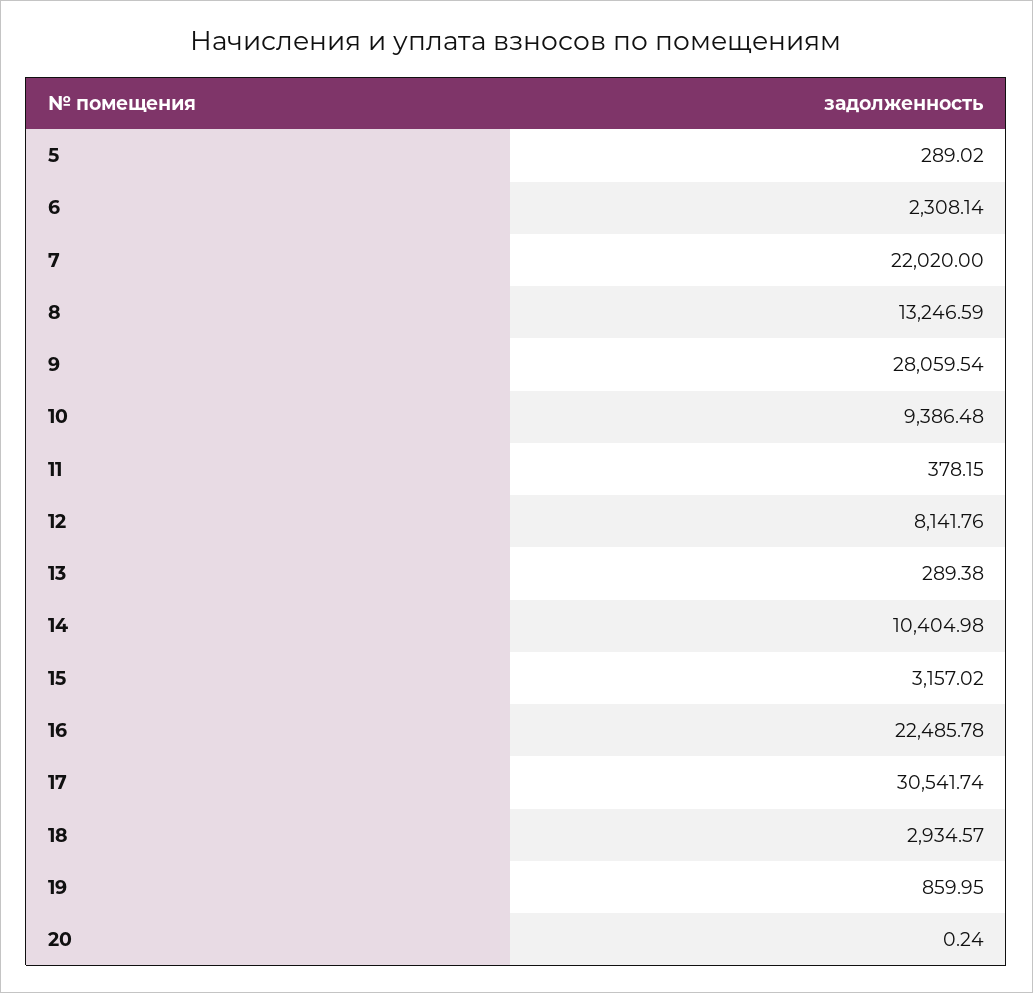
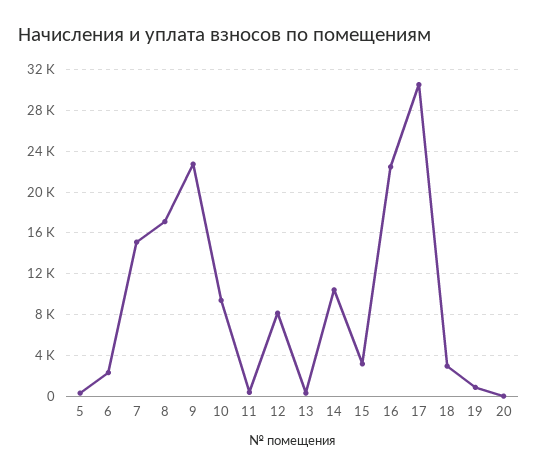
  {
    "5": 289.02,
    "6": 2308.14,
-   "7": 22020,
+   "7": 15000,
-   "8": 13246.59,
+   "8": 17000,
-   "9": 28059.54,
+   "9": 23000,
    "10": 9386.48,
    "11": 378.15,
    "12": 8141.76,
    "13": 289.38,
    "14": 10404.98,
    "15": 3157.02,
    "16": 22485.78,
    "17": 30541.74,
    "18": 2934.57,
    "19": 859.95,
    "20": 0.24
  }

